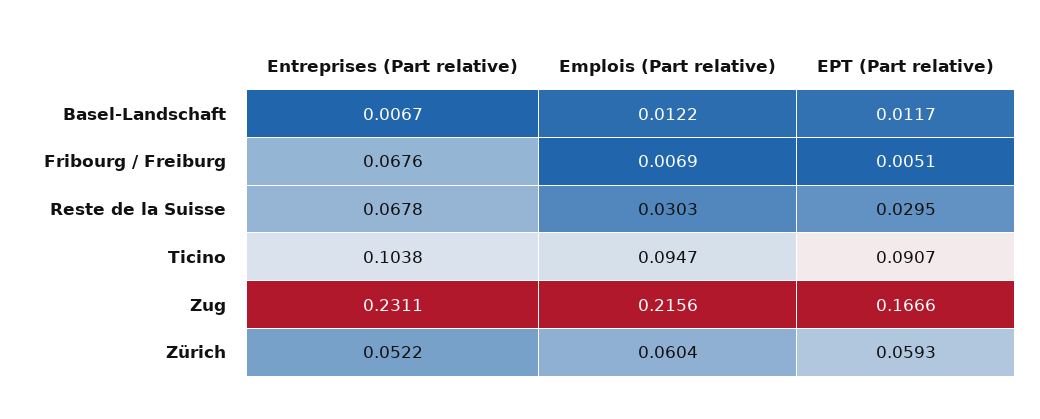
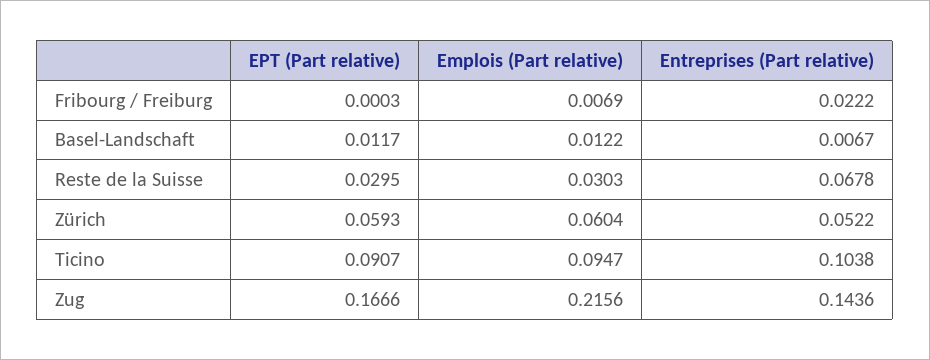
  {
    "Entreprises (Part relative)": {
      "Basel-Landschaft": 0.0067,
-     "Fribourg / Freiburg": 0.0676,
+     "Fribourg / Freiburg": 0.0222,
      "Reste de la Suisse": 0.0678,
      "Ticino": 0.1038,
-     "Zug": 0.2311,
+     "Zug": 0.1436,
      "Zürich": 0.0522
    },
    "Emplois (Part relative)": {
      "Basel-Landschaft": 0.0122,
      "Fribourg / Freiburg": 0.0069,
      "Reste de la Suisse": 0.0303,
      "Ticino": 0.0947,
      "Zug": 0.2156,
      "Zürich": 0.0604
    },
    "EPT (Part relative)": {
      "Basel-Landschaft": 0.0117,
-     "Fribourg / Freiburg": 0.0051,
+     "Fribourg / Freiburg": 0.0003,
      "Reste de la Suisse": 0.0295,
      "Ticino": 0.0907,
      "Zug": 0.1666,
      "Zürich": 0.0593
    }
  }

